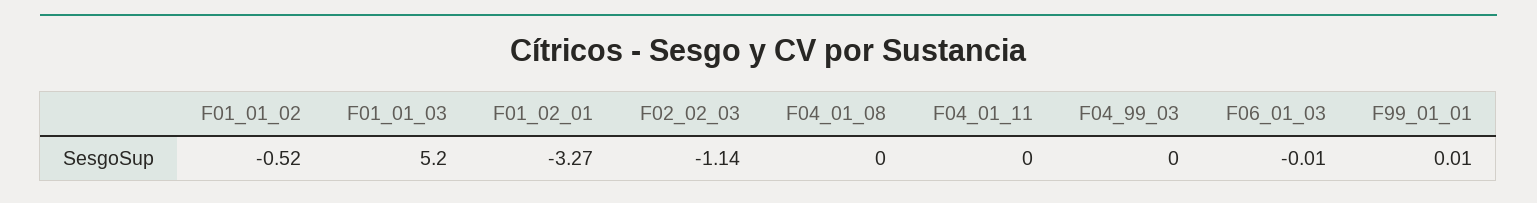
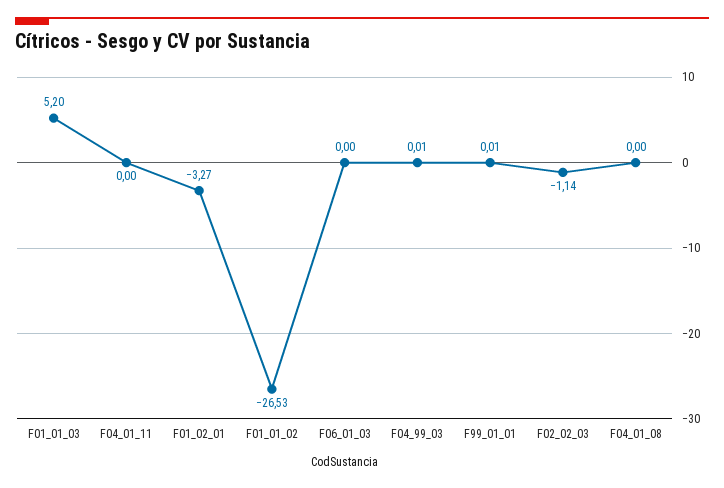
  {
-   "F01_01_02": -0.52,
+   "F01_01_02": -26.53,
    "F01_01_03": 5.2,
    "F01_02_01": -3.27,
    "F02_02_03": -1.14,
    "F04_01_08": 0,
    "F04_01_11": 0,
-   "F04_99_03": 0,
+   "F04_99_03": 0.01,
-   "F06_01_03": -0.01,
+   "F06_01_03": 0,
    "F99_01_01": 0.01
  }

